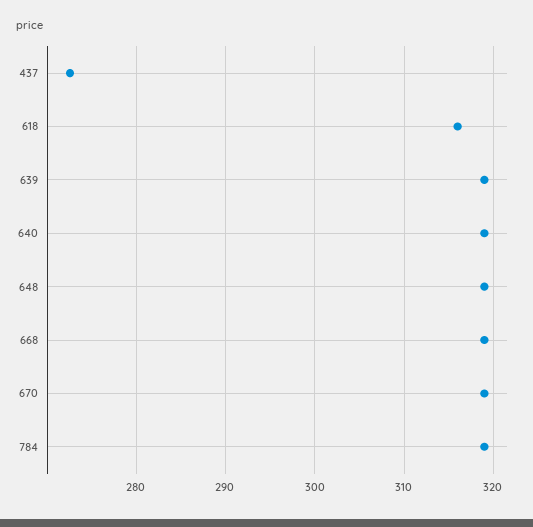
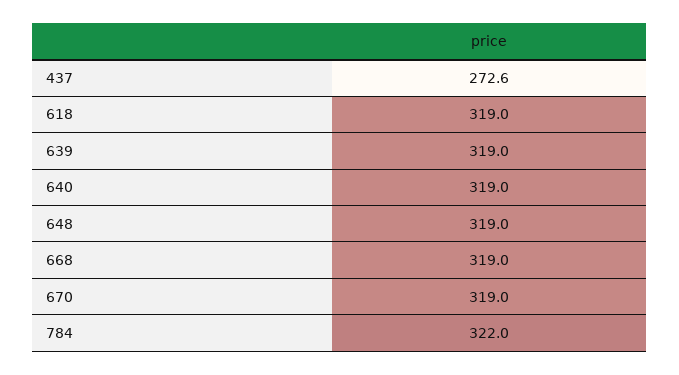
  {
    "437": 272.6,
-   "618": 316,
+   "618": 319,
    "639": 319,
    "640": 319,
    "648": 319,
    "668": 319,
    "670": 319,
-   "784": 319
+   "784": 322
  }

